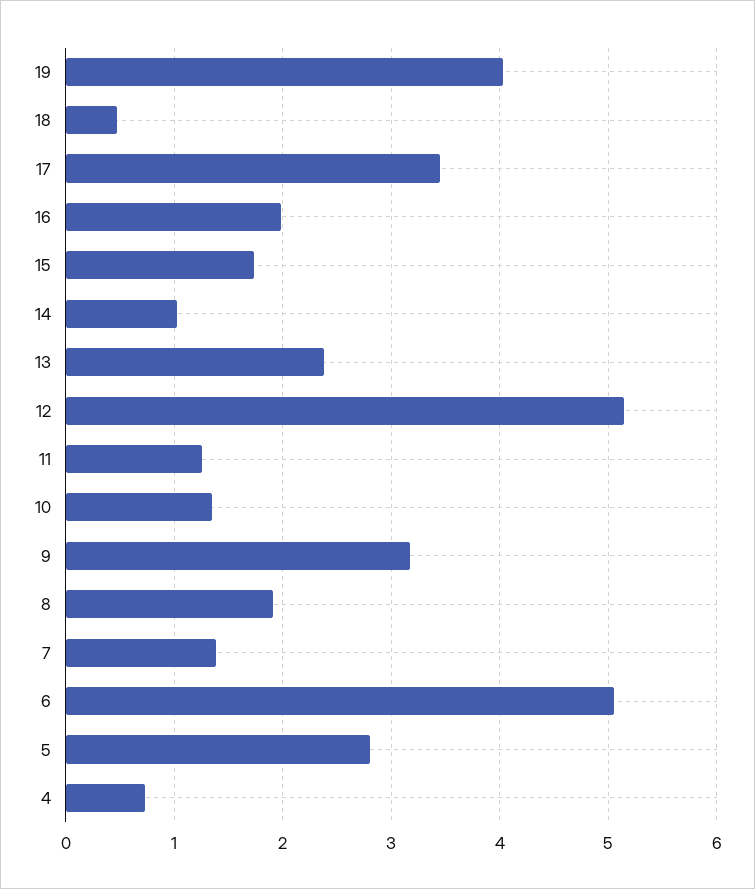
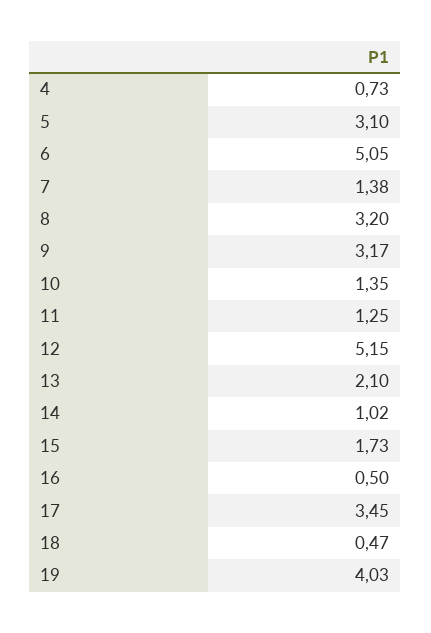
  {
    "19": 4.03,
    "18": 0.47,
    "17": 3.45,
-   "16": 2,
+   "16": 0.5,
    "15": 1.73,
    "14": 1.02,
-   "13": 2.4,
+   "13": 2.1,
    "12": 5.15,
    "11": 1.25,
    "10": 1.35,
    "9": 3.17,
-   "8": 1.9,
+   "8": 3.2,
    "7": 1.38,
    "6": 5.05,
-   "5": 2.8,
+   "5": 3.1,
    "4": 0.73
  }

